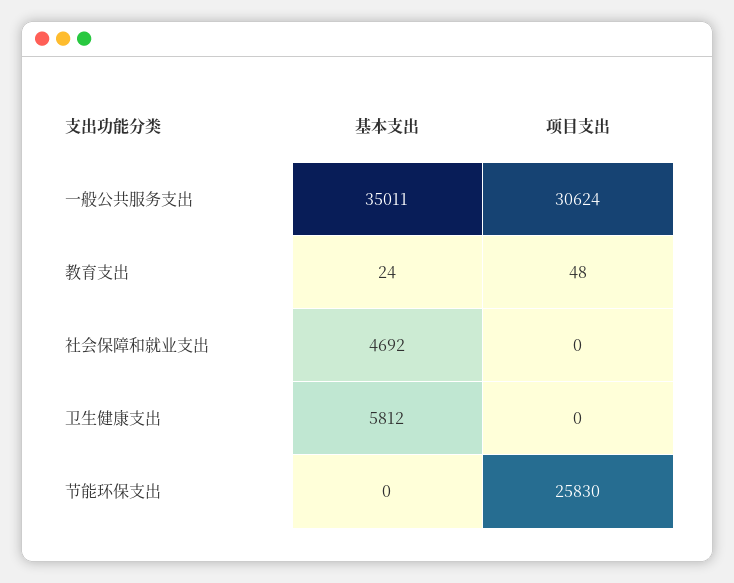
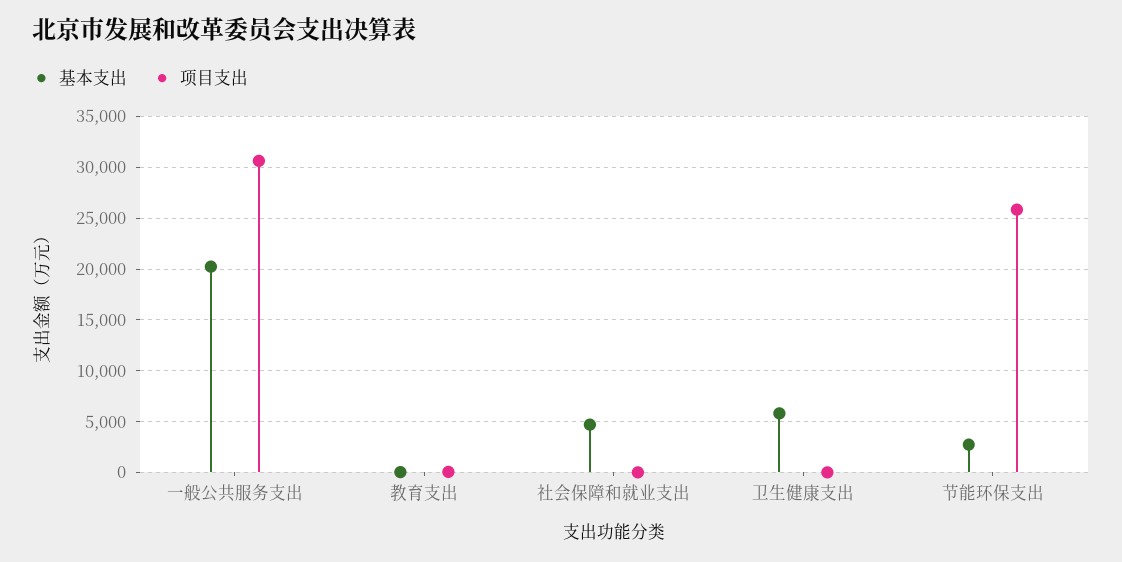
  {
    "基本支出": {
-     "一般公共服务支出": 35011,
+     "一般公共服务支出": 20000,
      "教育支出": 24,
      "社会保障和就业支出": 4692,
      "卫生健康支出": 5812,
-     "节能环保支出": 0
+     "节能环保支出": 3000
    },
    "项目支出": {
      "一般公共服务支出": 30624,
      "教育支出": 48,
      "社会保障和就业支出": 0,
      "卫生健康支出": 0,
      "节能环保支出": 25830
    }
  }

